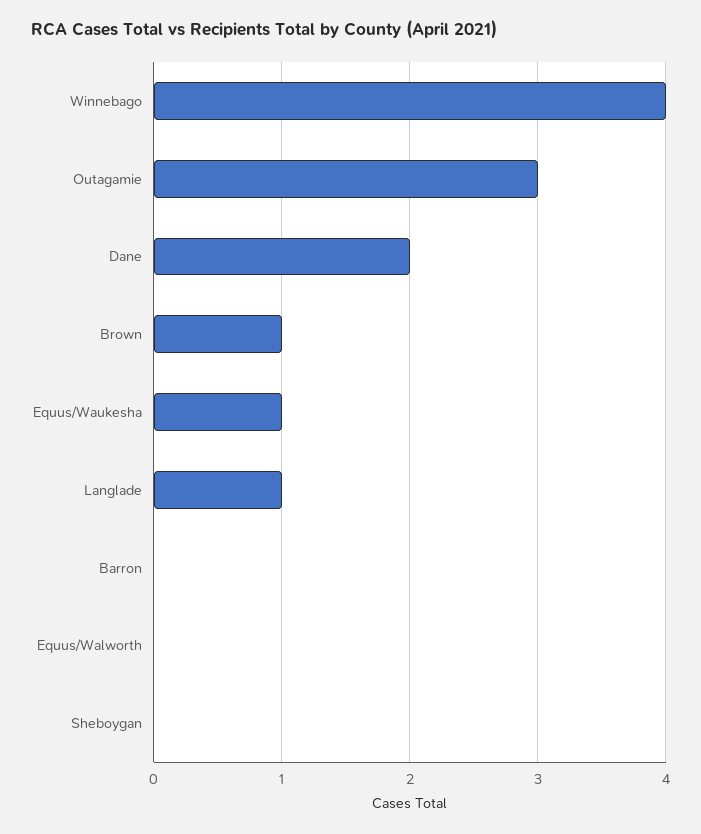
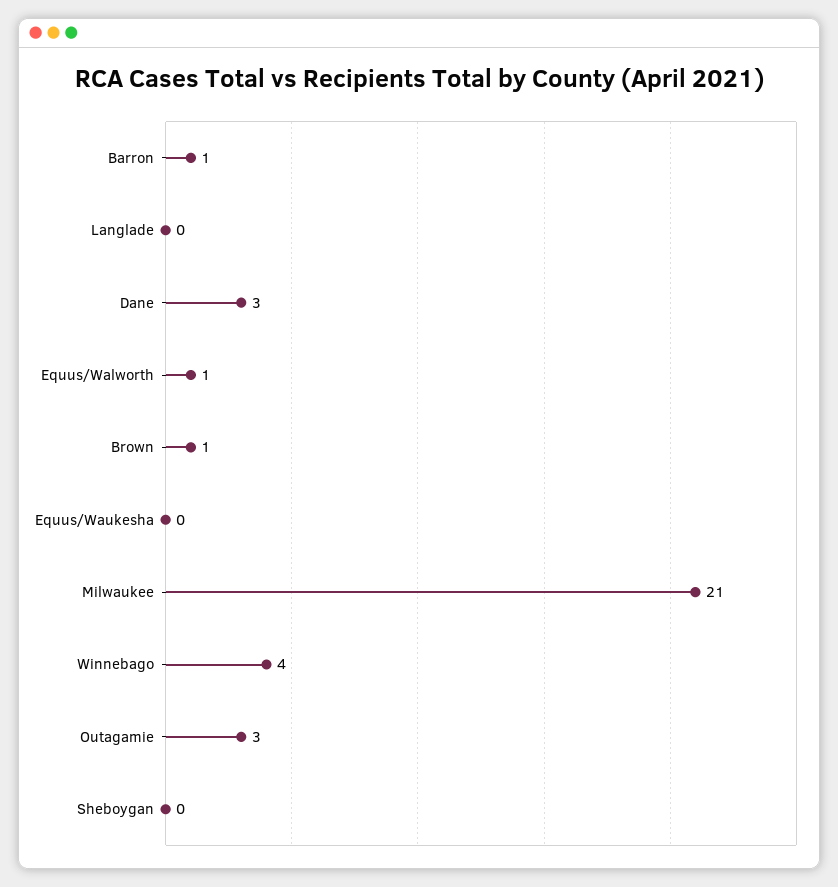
  {
    "Winnebago": 4,
    "Outagamie": 3,
-   "Dane": 2,
+   "Dane": 3,
    "Brown": 1,
-   "Equus/Waukesha": 1,
+   "Equus/Waukesha": 0,
-   "Langlade": 1,
+   "Langlade": 0,
-   "Barron": 0,
+   "Barron": 1,
-   "Equus/Walworth": 0,
+   "Equus/Walworth": 1,
-   "Sheboygan": 0
+   "Sheboygan": 0,
+   "Milwaukee": 21
  }

